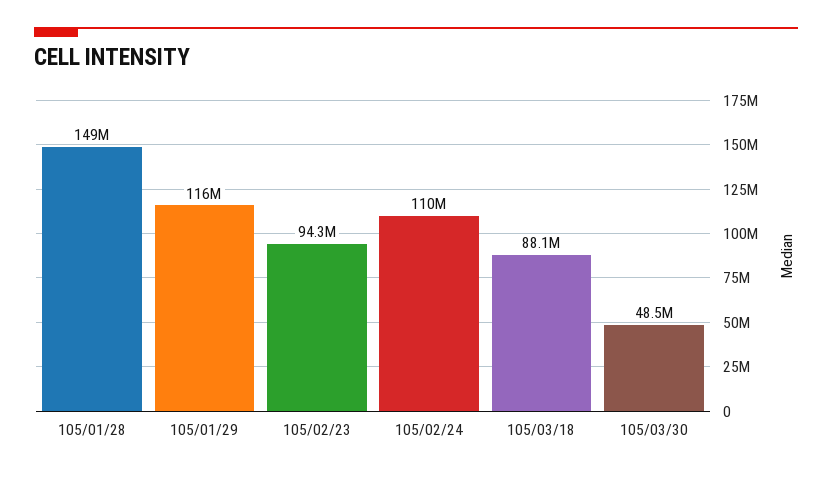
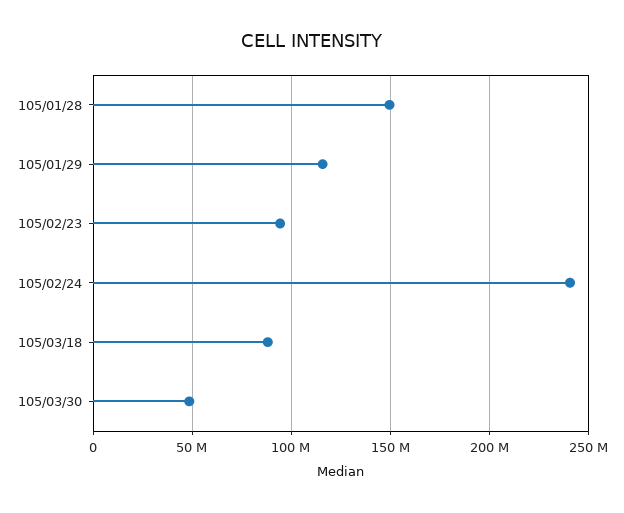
  {
    "105/01/28": 149000000,
    "105/01/29": 116000000,
    "105/02/23": 94300000,
-   "105/02/24": 110000000,
+   "105/02/24": 240000000,
    "105/03/18": 88100000,
    "105/03/30": 48500000
  }

